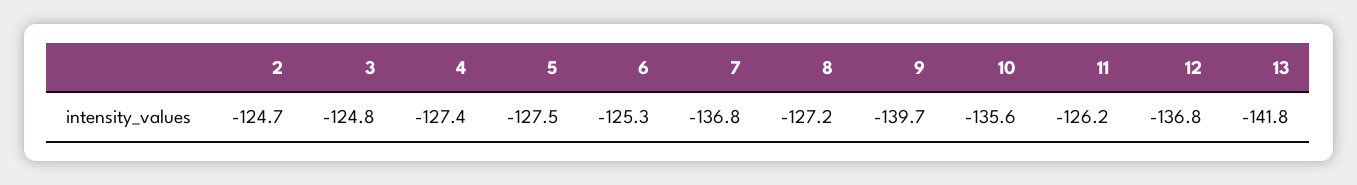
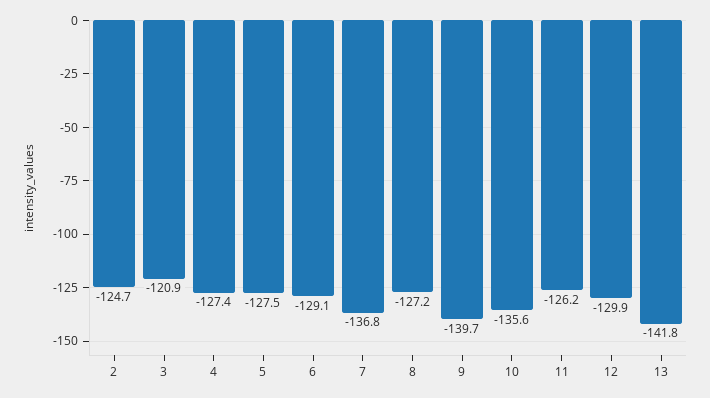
  {
    "2": -124.7,
-   "3": -124.8,
+   "3": -120.9,
    "4": -127.4,
    "5": -127.5,
-   "6": -125.3,
+   "6": -129.1,
    "7": -136.8,
    "8": -127.2,
    "9": -139.7,
    "10": -135.6,
    "11": -126.2,
-   "12": -136.8,
+   "12": -129.9,
    "13": -141.8
  }

